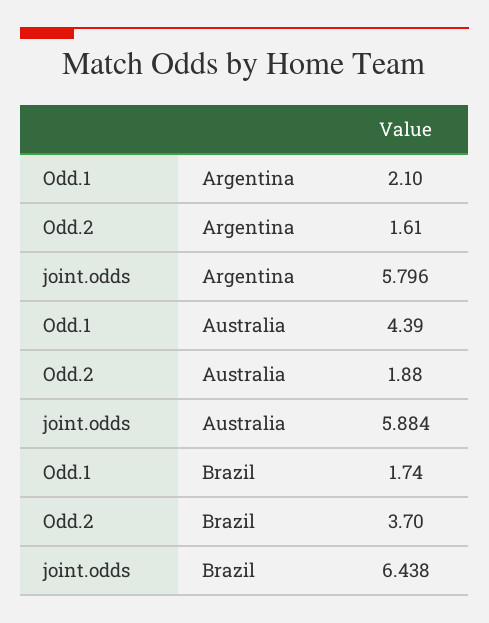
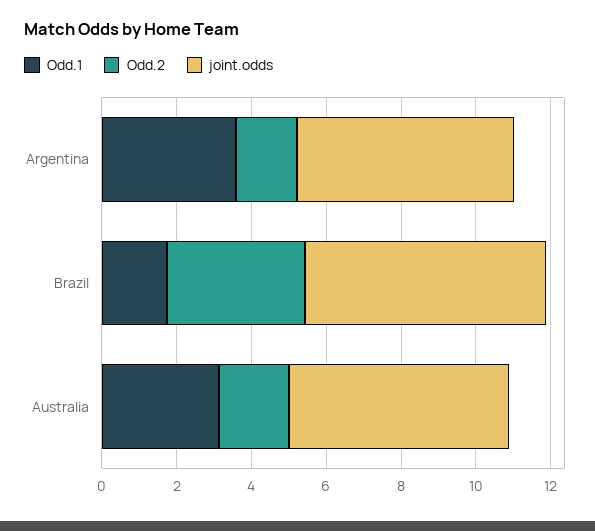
  {
    "Odd.1": {
-     "Argentina": 2.1,
+     "Argentina": 3.5,
-     "Australia": 4.39,
+     "Australia": 3,
      "Brazil": 1.74
    },
    "Odd.2": {
      "Argentina": 1.61,
      "Australia": 1.88,
      "Brazil": 3.7
    },
    "joint.odds": {
      "Argentina": 5.796,
      "Australia": 5.884,
      "Brazil": 6.438
    }
  }

